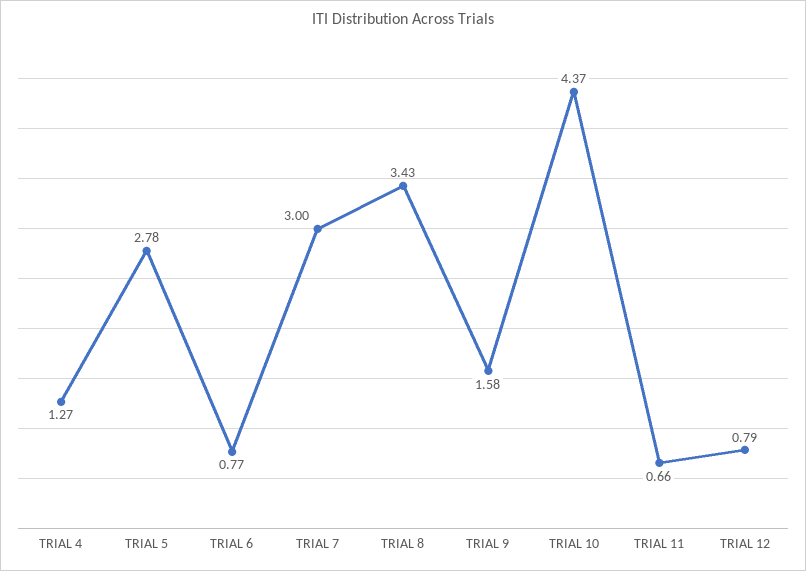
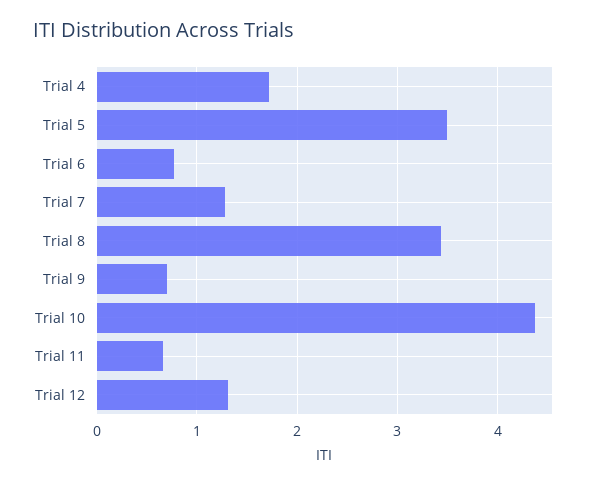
  {
-   "TRIAL 4": 1.27,
+   "TRIAL 4": 1.7,
-   "TRIAL 5": 2.78,
+   "TRIAL 5": 3.5,
    "TRIAL 6": 0.77,
-   "TRIAL 7": 3,
+   "TRIAL 7": 1.3,
    "TRIAL 8": 3.43,
-   "TRIAL 9": 1.58,
+   "TRIAL 9": 0.7,
    "TRIAL 10": 4.37,
    "TRIAL 11": 0.66,
-   "TRIAL 12": 0.79
+   "TRIAL 12": 1.3
  }

